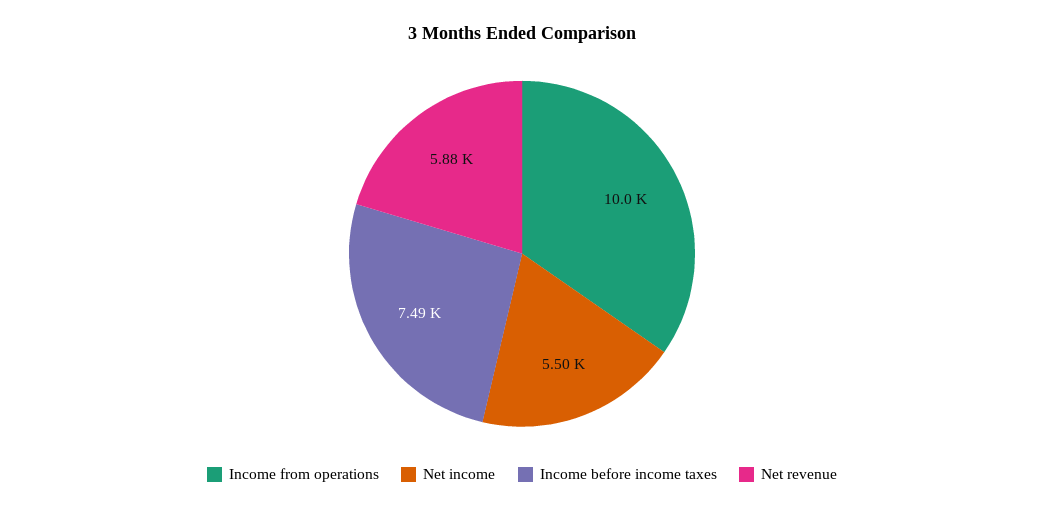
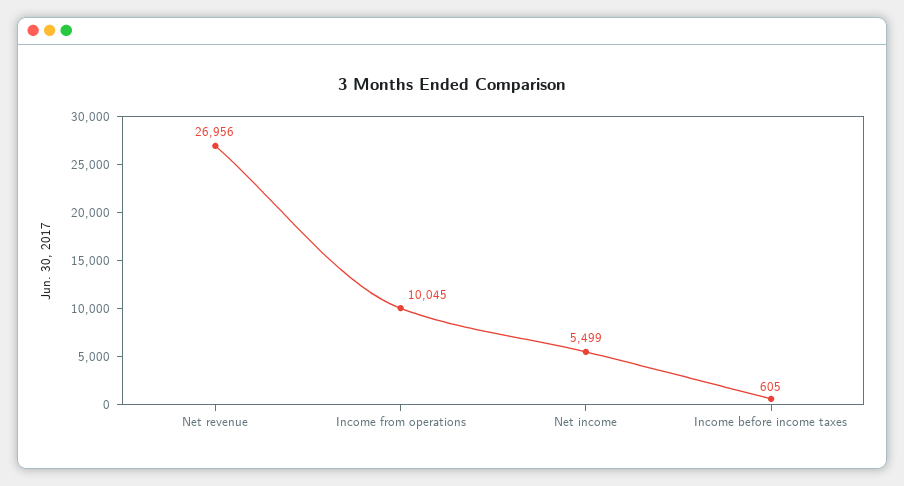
  {
    "Income from operations": 10045,
    "Net income": 5499,
-   "Income before income taxes": 7490,
+   "Income before income taxes": 605,
-   "Net revenue": 5880
+   "Net revenue": 26956
  }

